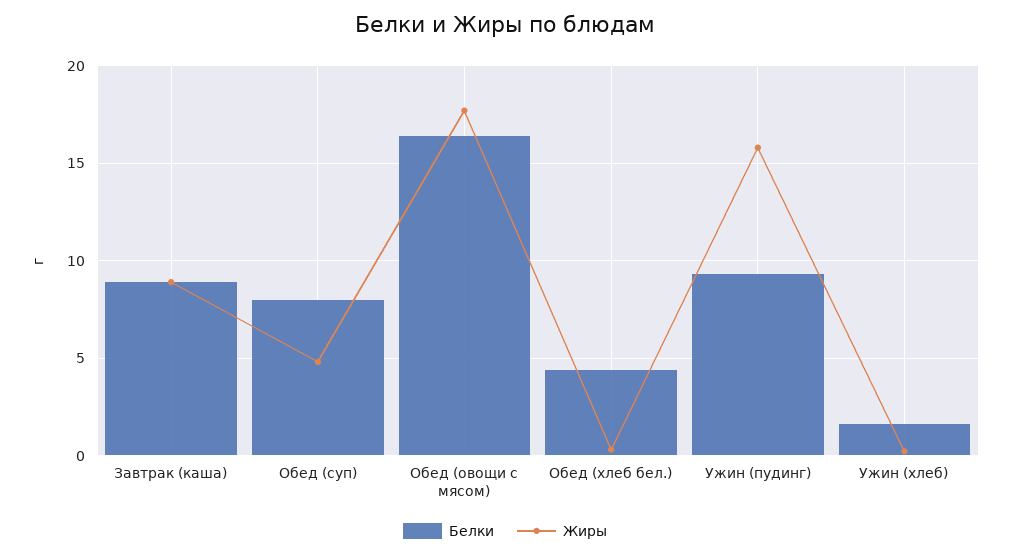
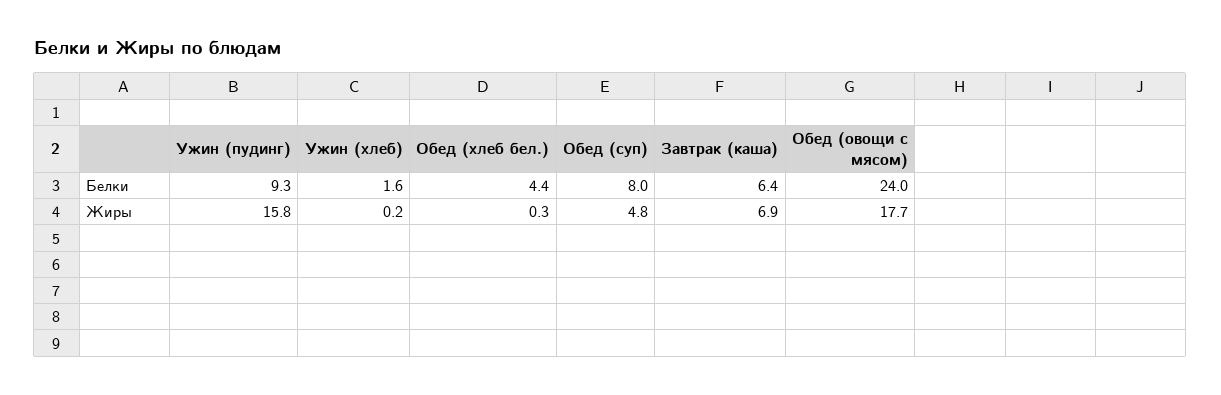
  {
    "Белки": {
-     "Завтрак (каша)": 9,
+     "Завтрак (каша)": 6.4,
      "Обед (суп)": 8,
-     "Обед (овощи с мясом)": 16.5,
+     "Обед (овощи с мясом)": 24,
      "Обед (хлеб бел.)": 4.4,
      "Ужин (пудинг)": 9.3,
      "Ужин (хлеб)": 1.6
    },
    "Жиры": {
-     "Завтрак (каша)": 9,
+     "Завтрак (каша)": 6.9,
      "Обед (суп)": 4.8,
      "Обед (овощи с мясом)": 17.7,
      "Обед (хлеб бел.)": 0.3,
      "Ужин (пудинг)": 15.8,
      "Ужин (хлеб)": 0.2
    }
  }

